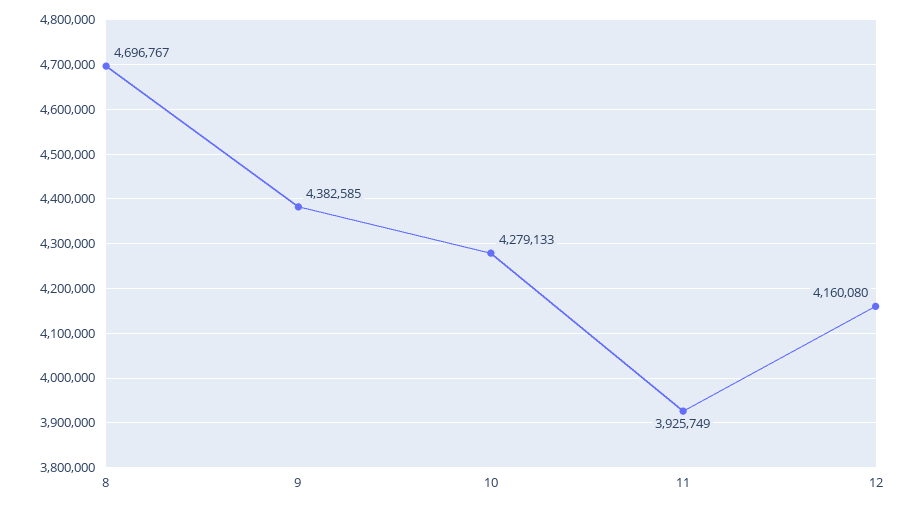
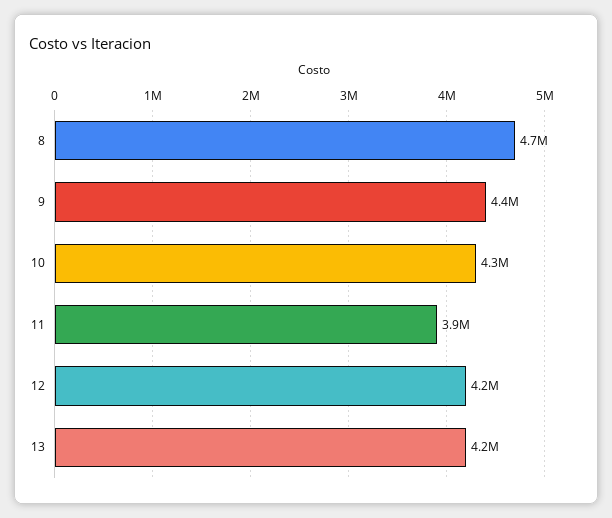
  {
    "8": 4696767,
    "9": 4382585,
    "10": 4279133,
    "11": 3925749,
-   "12": 4160080
+   "12": 4160080,
+   "13": 4200000
  }

